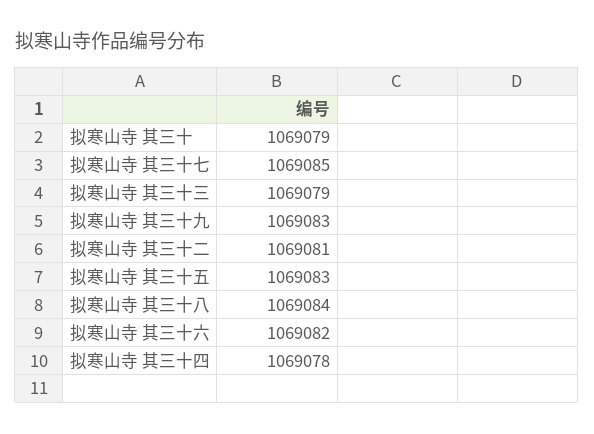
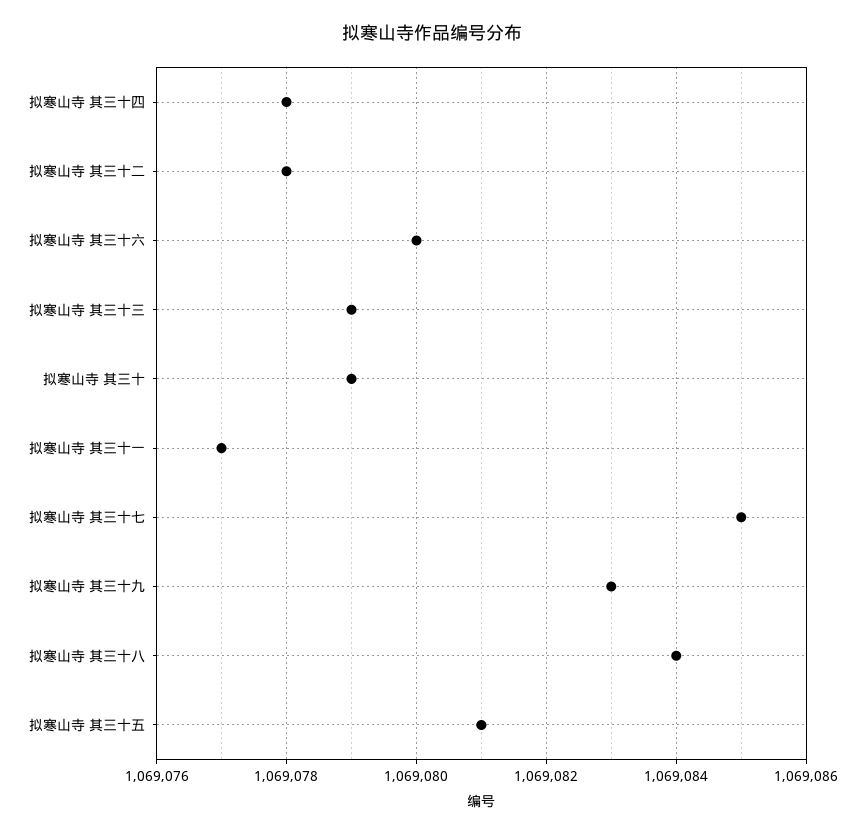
  {
    "拟寒山寺 其三十": 1069079,
    "拟寒山寺 其三十七": 1069085,
    "拟寒山寺 其三十三": 1069079,
    "拟寒山寺 其三十九": 1069083,
-   "拟寒山寺 其三十二": 1069081,
+   "拟寒山寺 其三十二": 1069078,
-   "拟寒山寺 其三十五": 1069083,
+   "拟寒山寺 其三十五": 1069081,
    "拟寒山寺 其三十八": 1069084,
-   "拟寒山寺 其三十六": 1069082,
+   "拟寒山寺 其三十六": 1069080,
-   "拟寒山寺 其三十四": 1069078
+   "拟寒山寺 其三十四": 1069078,
+   "拟寒山寺 其三十一": 1069077
  }

